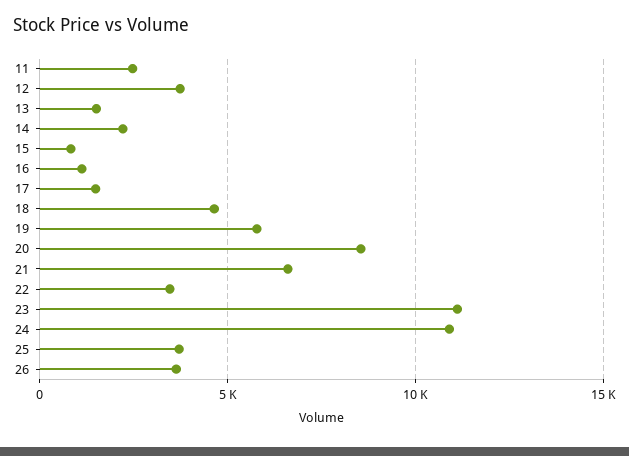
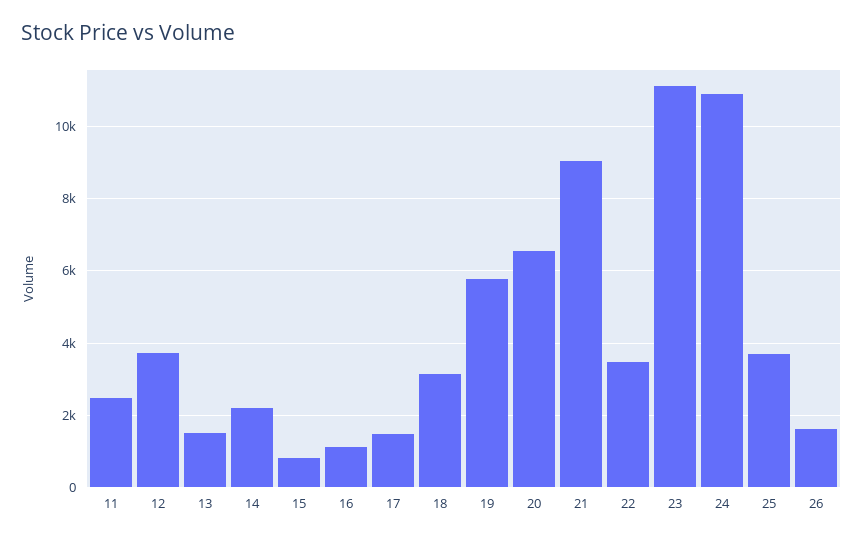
  {
    "11": 2400,
    "12": 3800,
    "13": 1600,
    "14": 2200,
    "15": 800,
    "16": 1200,
    "17": 1400,
-   "18": 4500,
+   "18": 3200,
    "19": 5800,
-   "20": 8500,
+   "20": 6600,
-   "21": 6500,
+   "21": 9000,
    "22": 3400,
    "23": 11200,
    "24": 10800,
    "25": 3800,
-   "26": 3500
+   "26": 1600
  }

